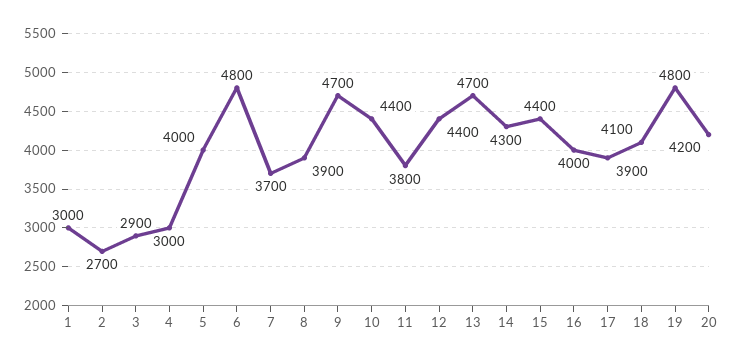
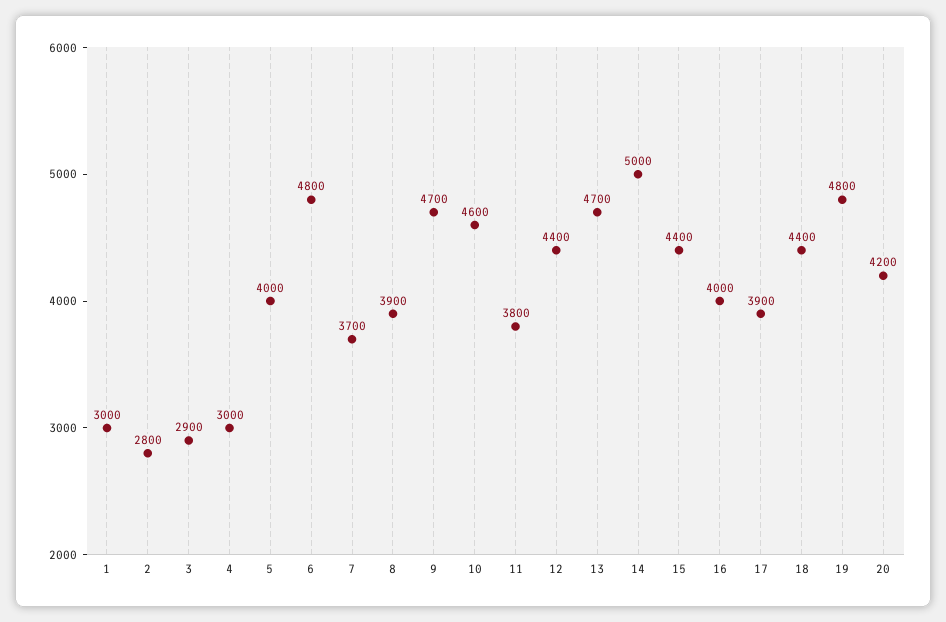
  {
    "1": 3000,
-   "2": 2700,
+   "2": 2800,
    "3": 2900,
    "4": 3000,
    "5": 4000,
    "6": 4800,
    "7": 3700,
    "8": 3900,
    "9": 4700,
-   "10": 4400,
+   "10": 4600,
    "11": 3800,
    "12": 4400,
    "13": 4700,
-   "14": 4300,
+   "14": 5000,
    "15": 4400,
    "16": 4000,
    "17": 3900,
-   "18": 4100,
+   "18": 4400,
    "19": 4800,
    "20": 4200
  }

